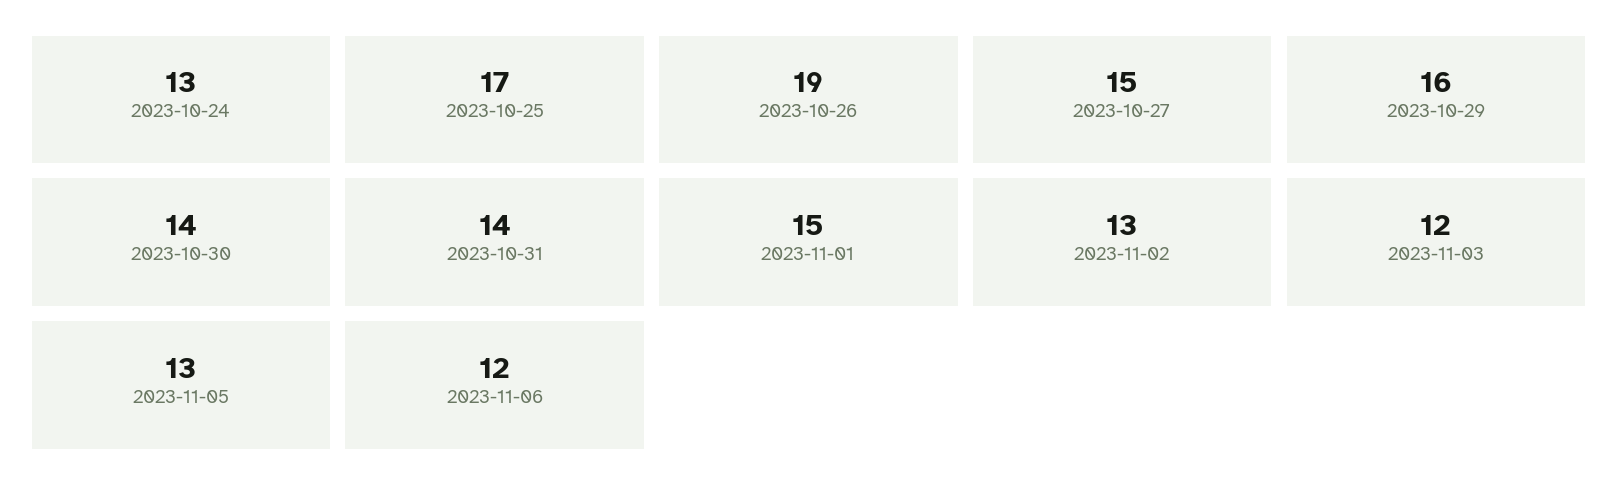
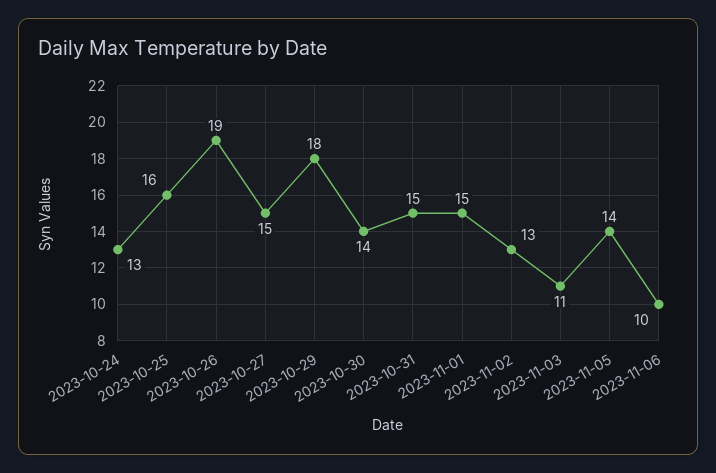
  {
    "2023-10-24": 13,
-   "2023-10-25": 17,
+   "2023-10-25": 16,
    "2023-10-26": 19,
    "2023-10-27": 15,
-   "2023-10-29": 16,
+   "2023-10-29": 18,
    "2023-10-30": 14,
-   "2023-10-31": 14,
+   "2023-10-31": 15,
    "2023-11-01": 15,
    "2023-11-02": 13,
-   "2023-11-03": 12,
+   "2023-11-03": 11,
-   "2023-11-05": 13,
+   "2023-11-05": 14,
-   "2023-11-06": 12
+   "2023-11-06": 10
  }

